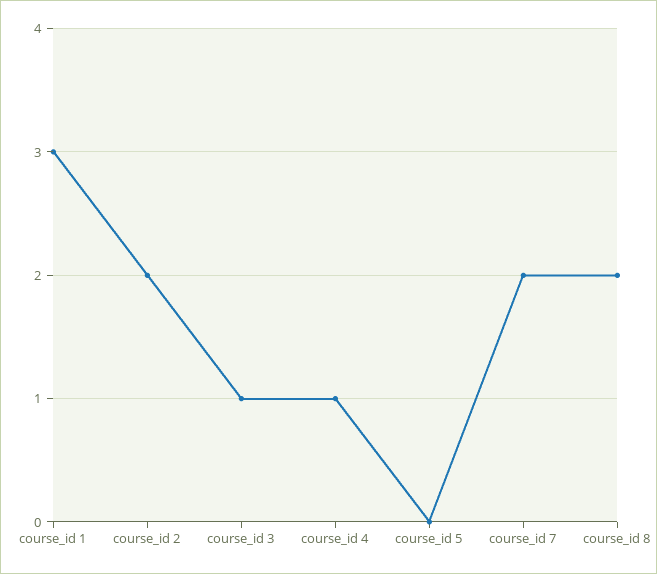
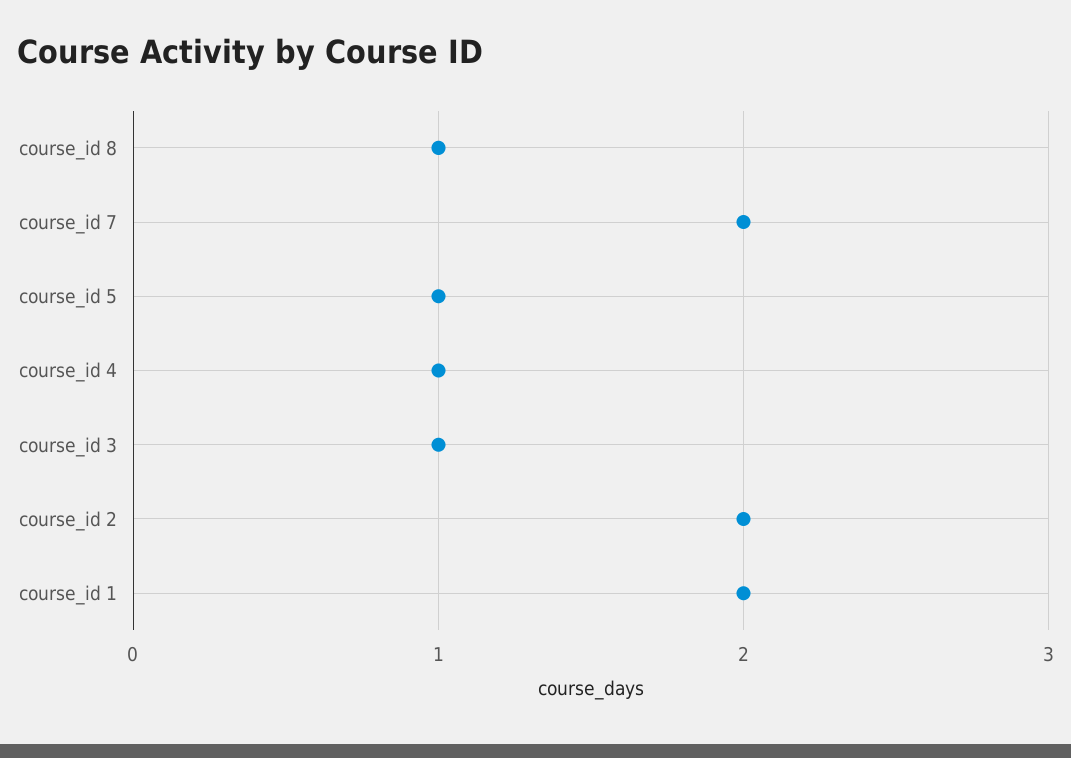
  {
-   "course_id 1": 3,
+   "course_id 1": 2,
    "course_id 2": 2,
    "course_id 3": 1,
    "course_id 4": 1,
-   "course_id 5": 0,
+   "course_id 5": 1,
    "course_id 7": 2,
-   "course_id 8": 2
+   "course_id 8": 1
  }

